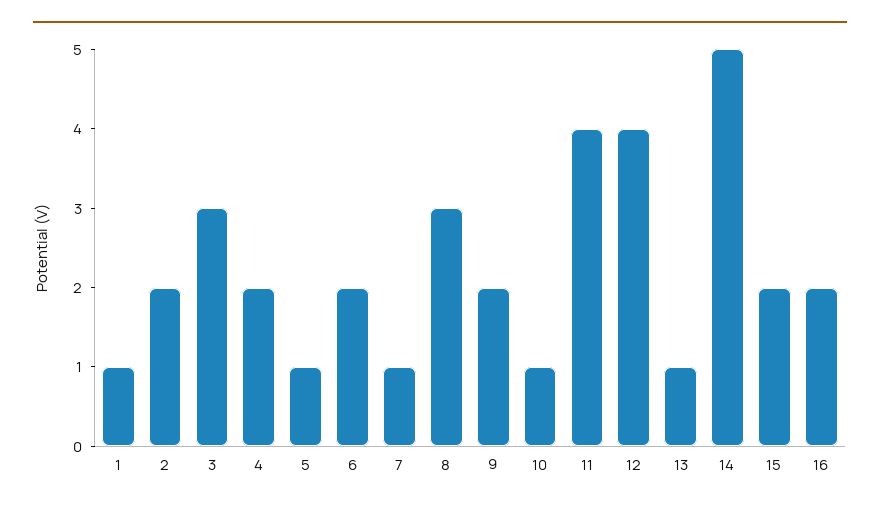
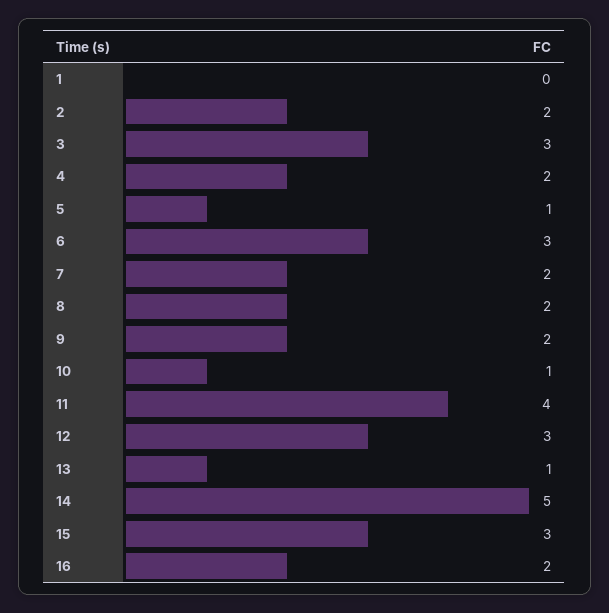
  {
-   "1": 1,
+   "1": 0,
    "2": 2,
    "3": 3,
    "4": 2,
    "5": 1,
-   "6": 2,
+   "6": 3,
-   "7": 1,
+   "7": 2,
-   "8": 3,
+   "8": 2,
    "9": 2,
    "10": 1,
    "11": 4,
-   "12": 4,
+   "12": 3,
    "13": 1,
    "14": 5,
-   "15": 2,
+   "15": 3,
    "16": 2
  }

